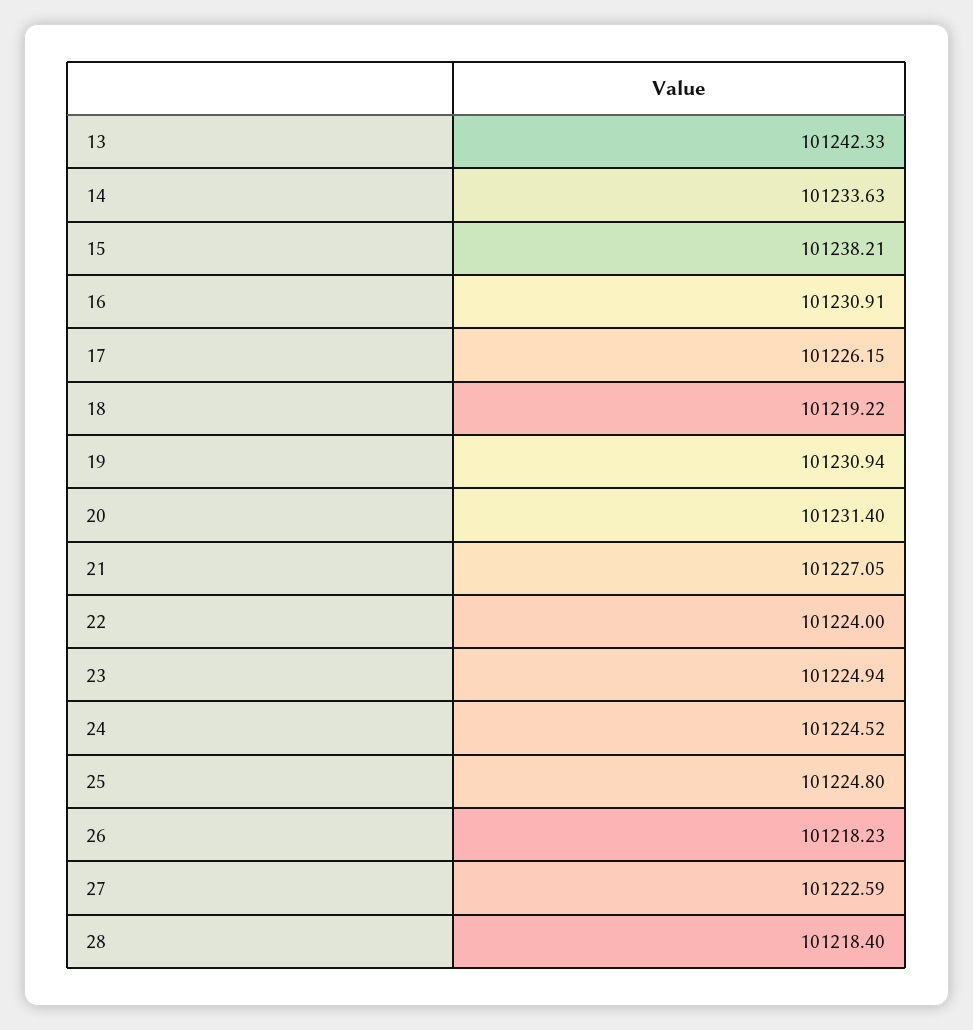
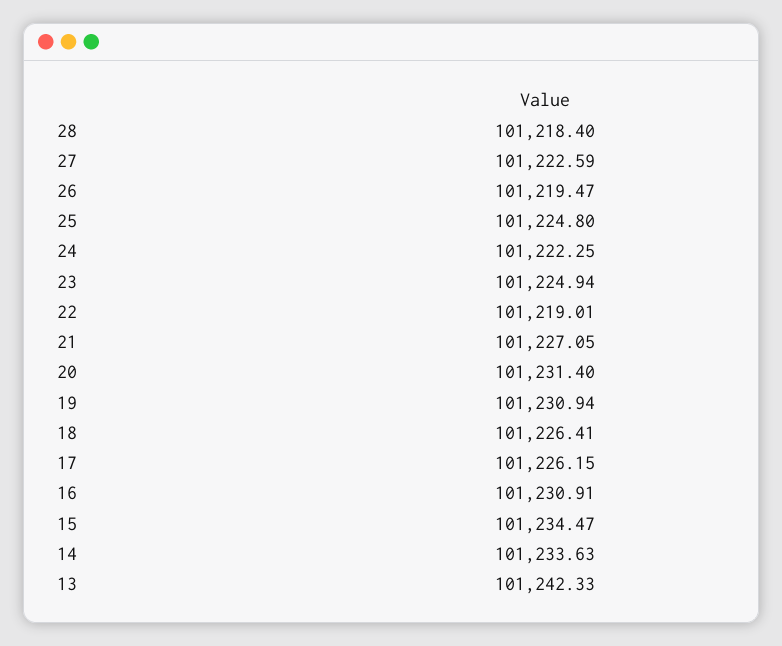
  {
    "13": 101242.33,
    "14": 101233.63,
-   "15": 101238.21,
+   "15": 101234.47,
    "16": 101230.91,
    "17": 101226.15,
-   "18": 101219.22,
+   "18": 101226.41,
    "19": 101230.94,
    "20": 101231.4,
    "21": 101227.05,
-   "22": 101224,
+   "22": 101219.01,
    "23": 101224.94,
-   "24": 101224.52,
+   "24": 101222.25,
    "25": 101224.8,
-   "26": 101218.23,
+   "26": 101219.47,
    "27": 101222.59,
    "28": 101218.4
  }

